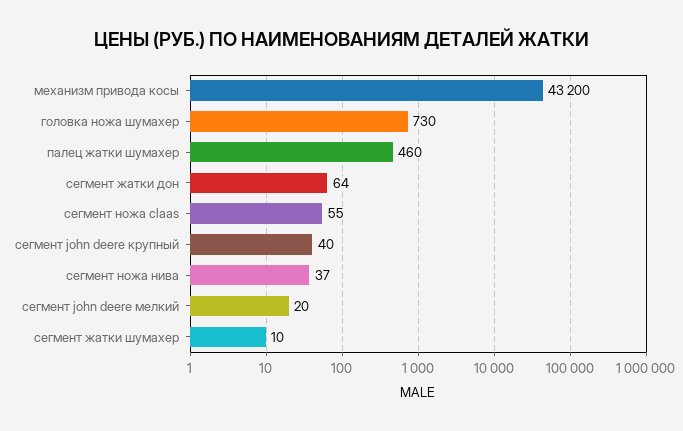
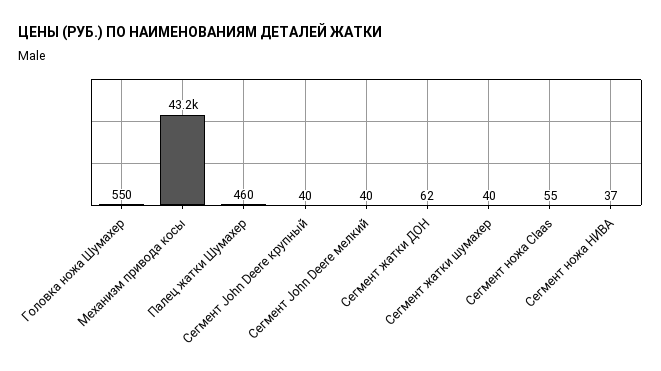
  {
    "механизм привода косы": 43200,
-   "головка ножа шумахер": 730,
+   "головка ножа шумахер": 550,
    "палец жатки шумахер": 460,
-   "сегмент жатки дон": 64,
+   "сегмент жатки дон": 62,
    "сегмент ножа claas": 55,
    "сегмент john deere крупный": 40,
    "сегмент ножа нива": 37,
-   "сегмент john deere мелкий": 20,
+   "сегмент john deere мелкий": 40,
-   "сегмент жатки шумахер": 10
+   "сегмент жатки шумахер": 40
  }

